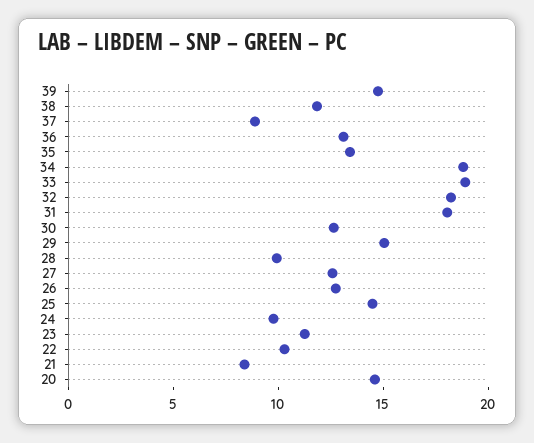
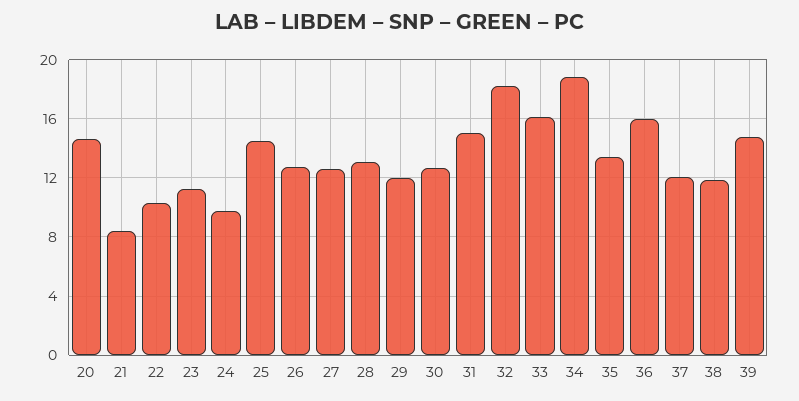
  {
    "39": 15,
    "38": 12,
-   "37": 9,
+   "37": 12,
-   "36": 13,
+   "36": 16,
    "35": 13.5,
    "34": 19,
-   "33": 19,
+   "33": 16,
    "32": 18,
-   "31": 18,
+   "31": 15,
    "30": 12.5,
-   "29": 15,
+   "29": 12,
-   "28": 10,
+   "28": 13,
    "27": 12.5,
    "26": 13,
    "25": 14.5,
    "24": 10,
    "23": 11.5,
    "22": 10.5,
    "21": 8.5,
    "20": 14.5
  }

